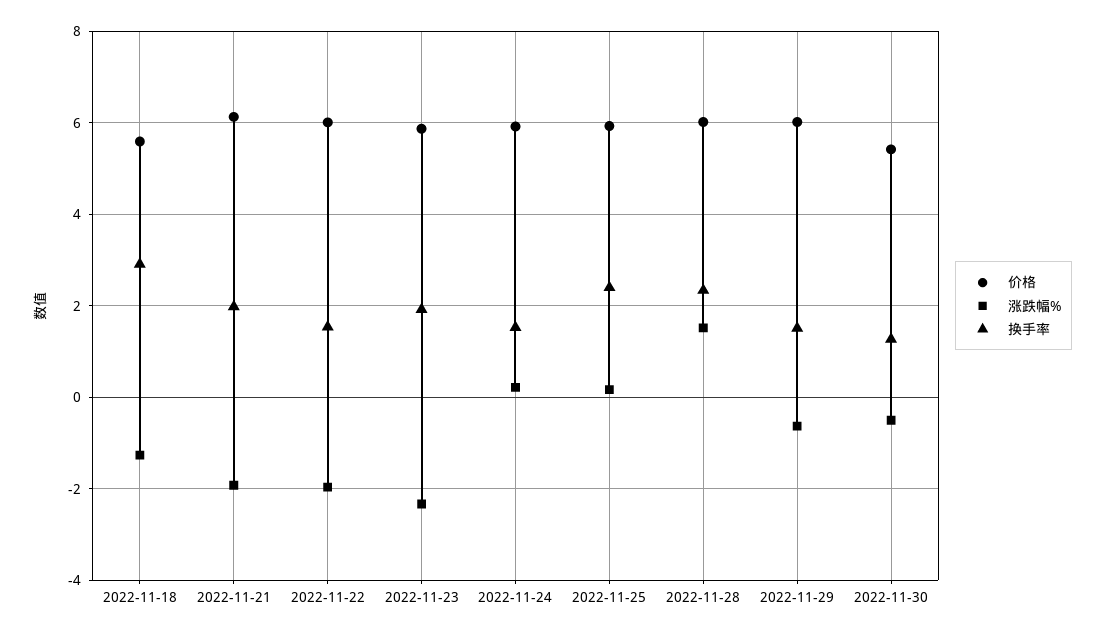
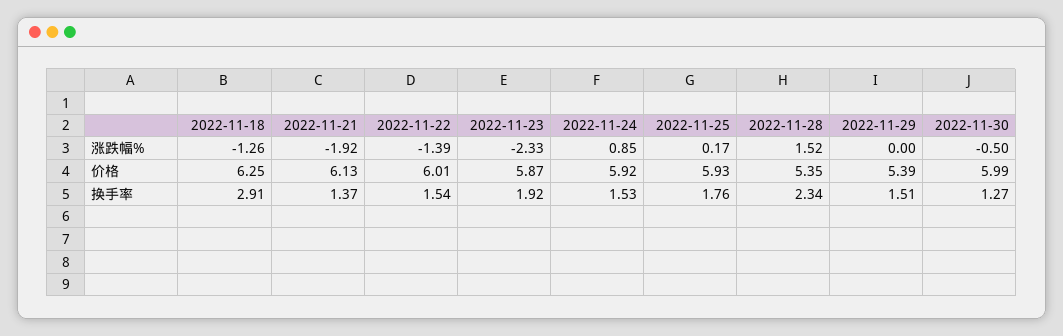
  {
    "价格": {
-     "2022-11-18": 5.6,
+     "2022-11-18": 6.25,
      "2022-11-21": 6.13,
      "2022-11-22": 6.01,
      "2022-11-23": 5.87,
      "2022-11-24": 5.92,
      "2022-11-25": 5.93,
-     "2022-11-28": 6,
+     "2022-11-28": 5.35,
-     "2022-11-29": 6,
+     "2022-11-29": 5.39,
-     "2022-11-30": 5.4
+     "2022-11-30": 5.99
    },
    "涨跌幅%": {
      "2022-11-18": -1.26,
      "2022-11-21": -1.92,
-     "2022-11-22": -2,
+     "2022-11-22": -1.39,
      "2022-11-23": -2.33,
-     "2022-11-24": 0.2,
+     "2022-11-24": 0.85,
      "2022-11-25": 0.17,
      "2022-11-28": 1.52,
-     "2022-11-29": -0.6,
+     "2022-11-29": 0,
      "2022-11-30": -0.5
    },
    "换手率": {
      "2022-11-18": 2.91,
-     "2022-11-21": 2,
+     "2022-11-21": 1.37,
      "2022-11-22": 1.54,
      "2022-11-23": 1.92,
      "2022-11-24": 1.53,
-     "2022-11-25": 2.4,
+     "2022-11-25": 1.76,
      "2022-11-28": 2.34,
      "2022-11-29": 1.51,
      "2022-11-30": 1.27
    }
  }

